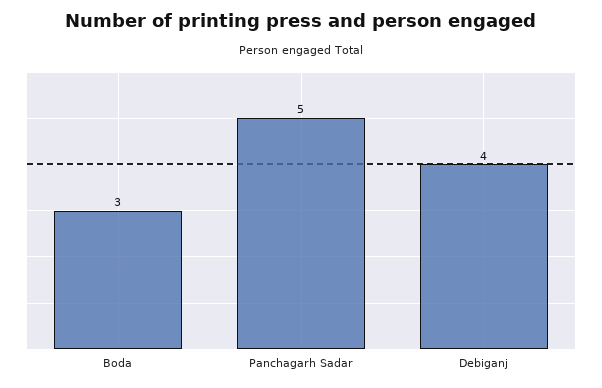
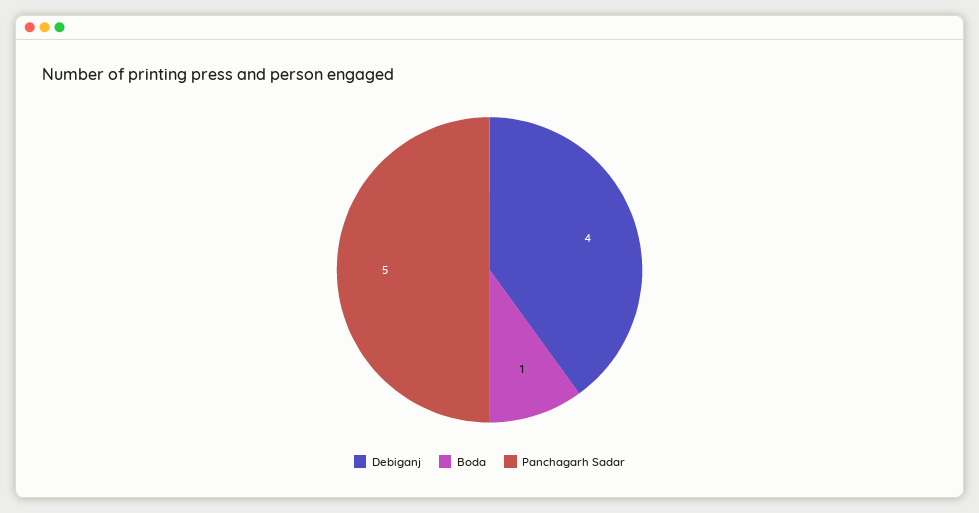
  {
-   "Boda": 3,
+   "Boda": 1,
    "Panchagarh Sadar": 5,
    "Debiganj": 4
  }

